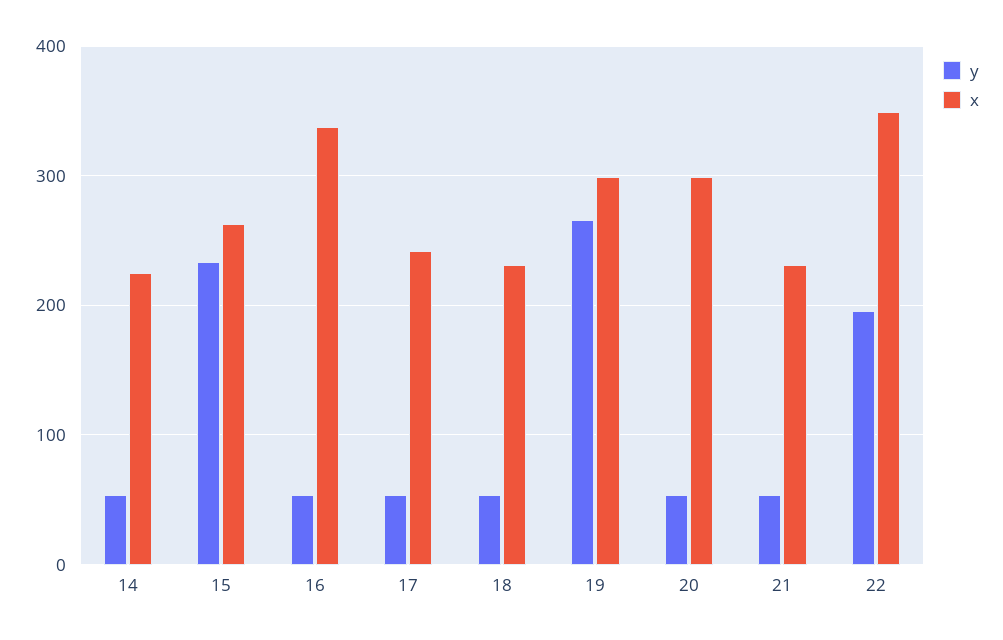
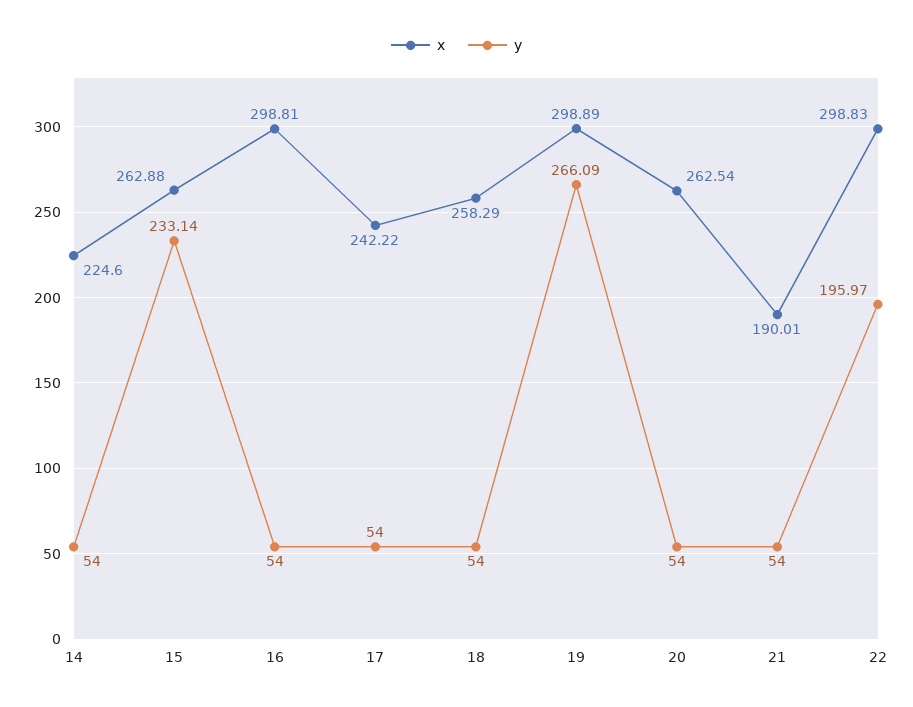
  {
    "y": {
      "14": 54,
      "15": 233.14,
      "16": 54,
      "17": 54,
      "18": 54,
      "19": 266.09,
      "20": 54,
      "21": 54,
      "22": 195.97
    },
    "x": {
      "14": 224.6,
      "15": 262.88,
-     "16": 340,
+     "16": 298.81,
      "17": 242.22,
-     "18": 230,
+     "18": 258.29,
      "19": 298.89,
-     "20": 300,
+     "20": 262.54,
-     "21": 230,
+     "21": 190.01,
-     "22": 350
+     "22": 298.83
    }
  }

